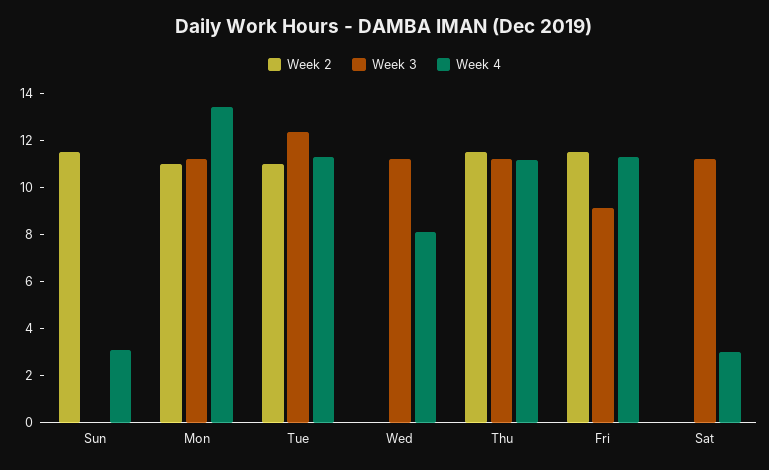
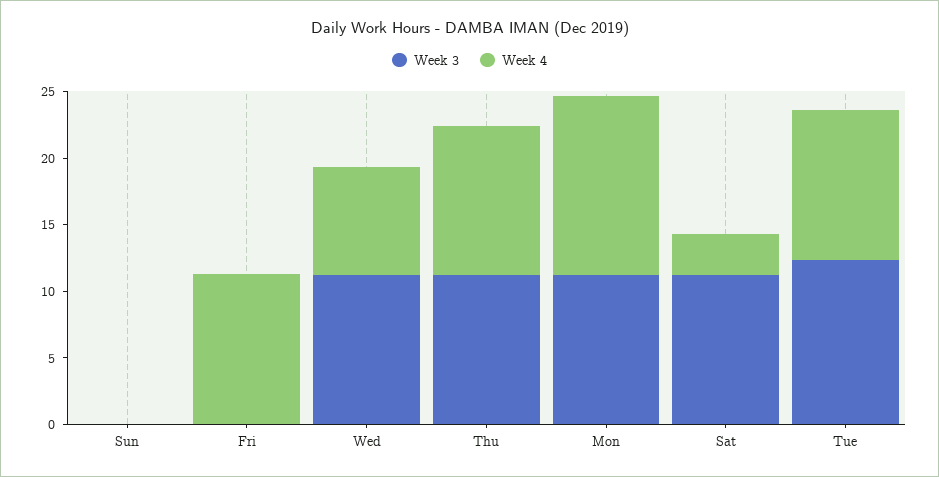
  {
-   "Week 2": {
-     "Sun": 11.5,
-     "Mon": 11,
-     "Tue": 11,
-     "Wed": 0,
-     "Thu": 11.5,
-     "Fri": 11.5,
-     "Sat": 0
-   },
    "Week 3": {
      "Sun": 0,
      "Mon": 11,
      "Tue": 12.5,
      "Wed": 11,
      "Thu": 11,
-     "Fri": 9,
+     "Fri": 0,
      "Sat": 11
    },
    "Week 4": {
-     "Sun": 3,
+     "Sun": 0,
      "Mon": 13.5,
      "Tue": 11.5,
      "Wed": 8,
      "Thu": 11,
      "Fri": 11.5,
      "Sat": 3
    }
  }

